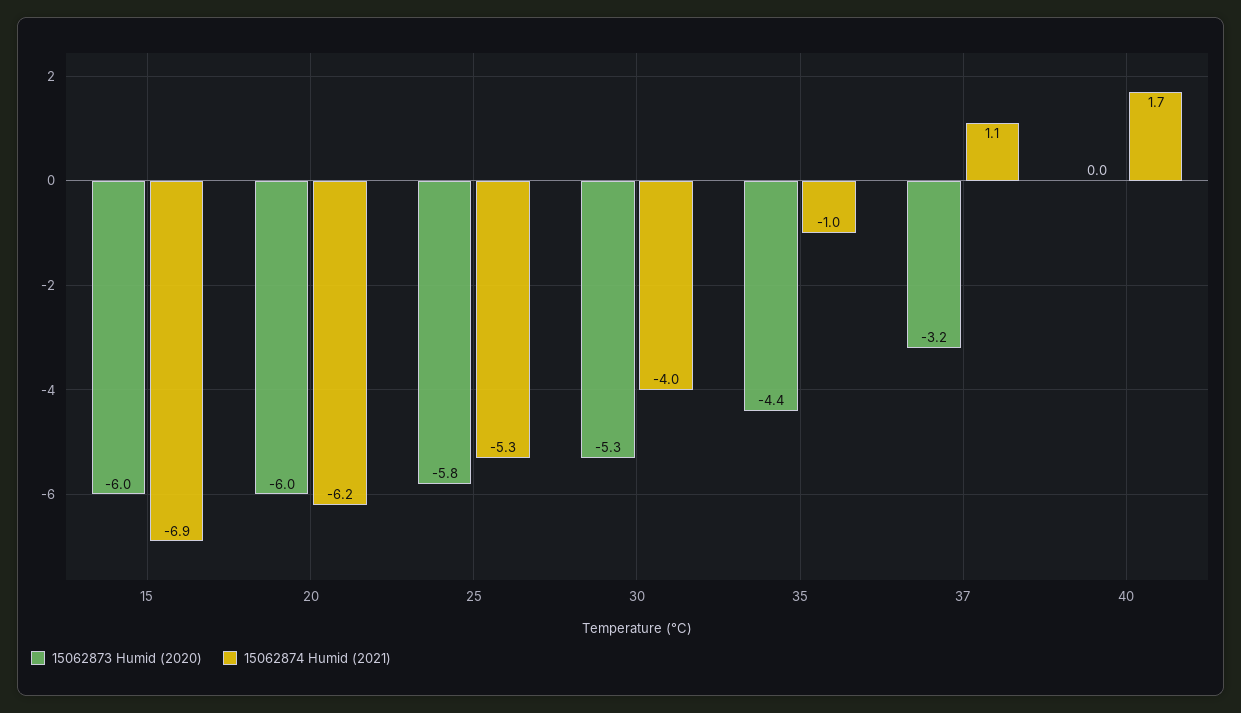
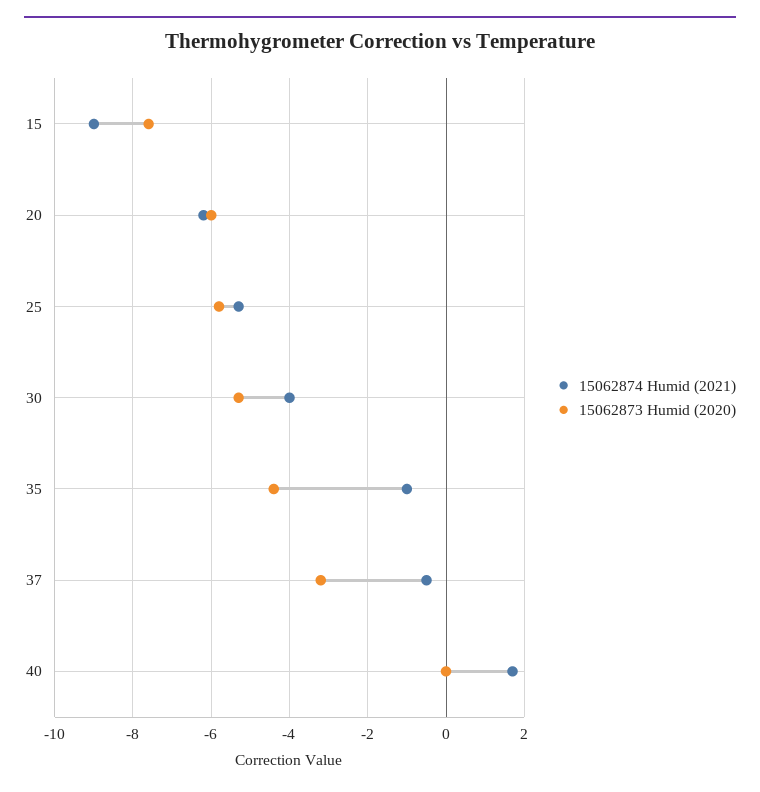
  {
    "15062873 Humid (2020)": {
-     "15": -6,
+     "15": -7.5,
      "20": -6,
      "25": -5.8,
      "30": -5.3,
      "35": -4.4,
      "37": -3.2,
      "40": 0
    },
    "15062874 Humid (2021)": {
-     "15": -6.9,
+     "15": -9,
      "20": -6.2,
      "25": -5.3,
      "30": -4,
      "35": -1,
-     "37": 1.1,
+     "37": -0.5,
      "40": 1.7
    }
  }

